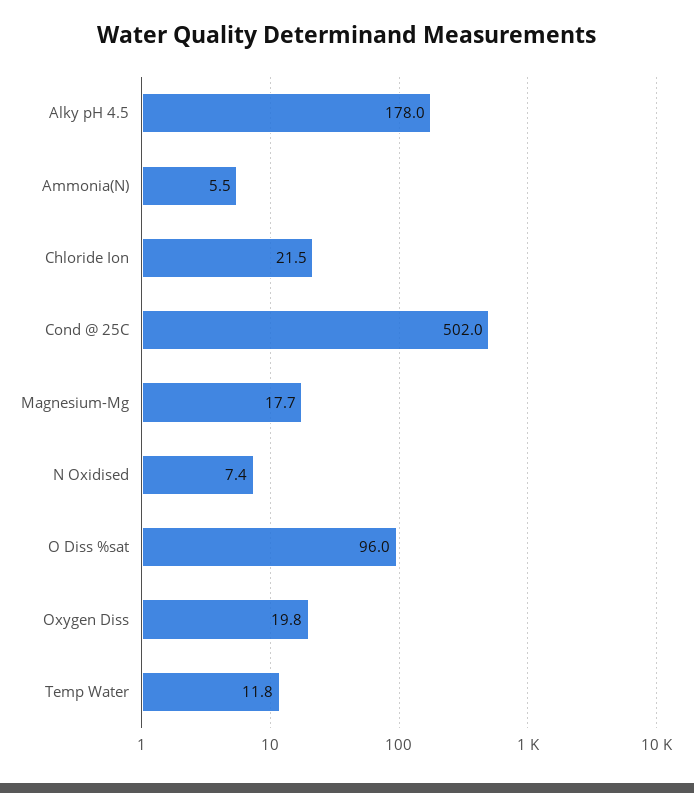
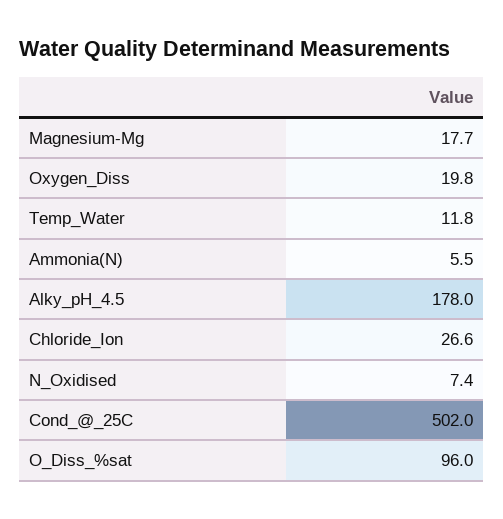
  {
    "Alky pH 4.5": 178,
    "Ammonia(N)": 5.5,
-   "Chloride Ion": 21.5,
+   "Chloride Ion": 26.6,
    "Cond @ 25C": 502,
    "Magnesium-Mg": 17.7,
    "N Oxidised": 7.4,
    "O Diss %sat": 96,
    "Oxygen Diss": 19.8,
    "Temp Water": 11.8
  }

